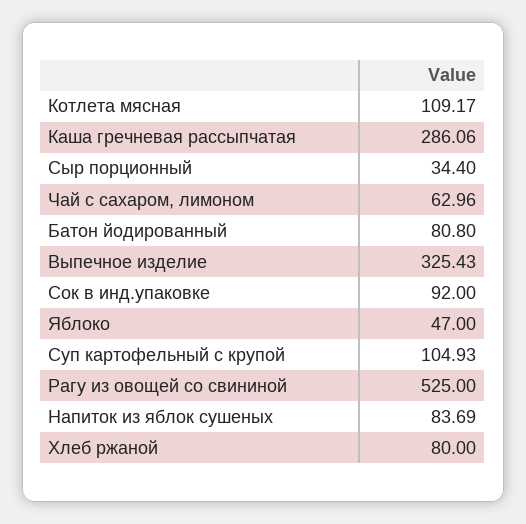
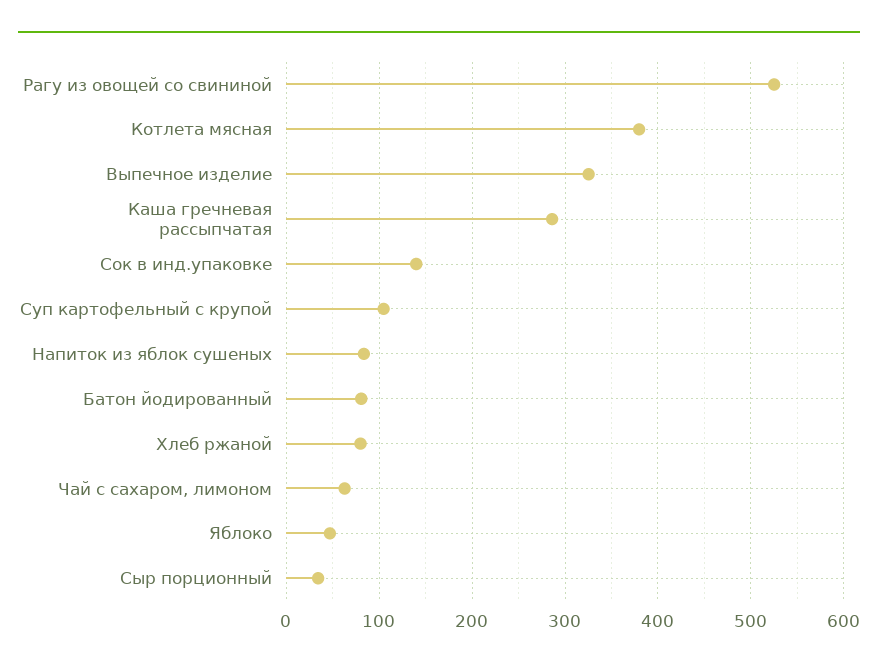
  {
-   "Котлета мясная": 109.17,
+   "Котлета мясная": 380,
    "Каша гречневая рассыпчатая": 286.06,
    "Сыр порционный": 34.4,
    "Чай с сахаром, лимоном": 62.96,
    "Батон йодированный": 80.8,
    "Выпечное изделие": 325.43,
-   "Сок в инд.упаковке": 92,
+   "Сок в инд.упаковке": 140,
    "Яблоко": 47,
    "Суп картофельный с крупой": 104.93,
    "Рагу из овощей со свининой": 525,
    "Напиток из яблок сушеных": 83.69,
    "Хлеб ржаной": 80
  }

